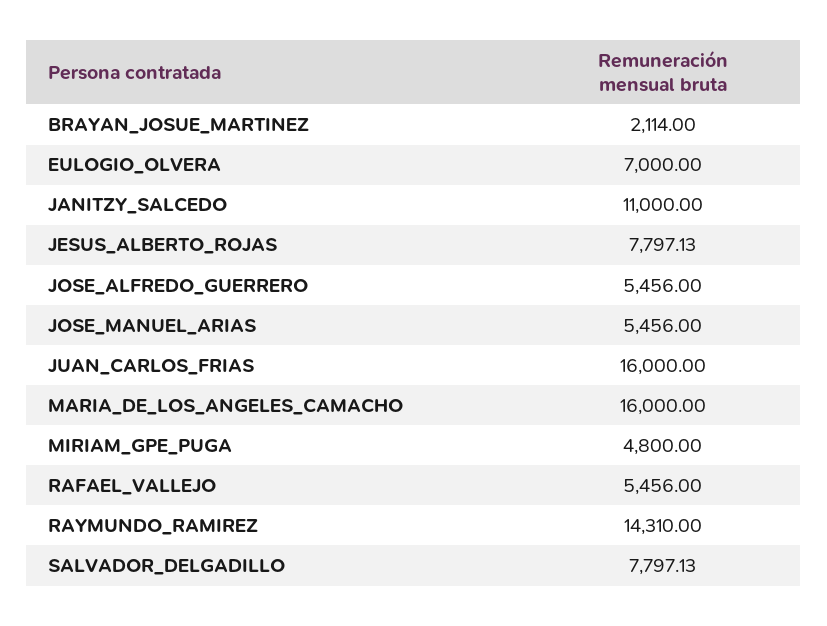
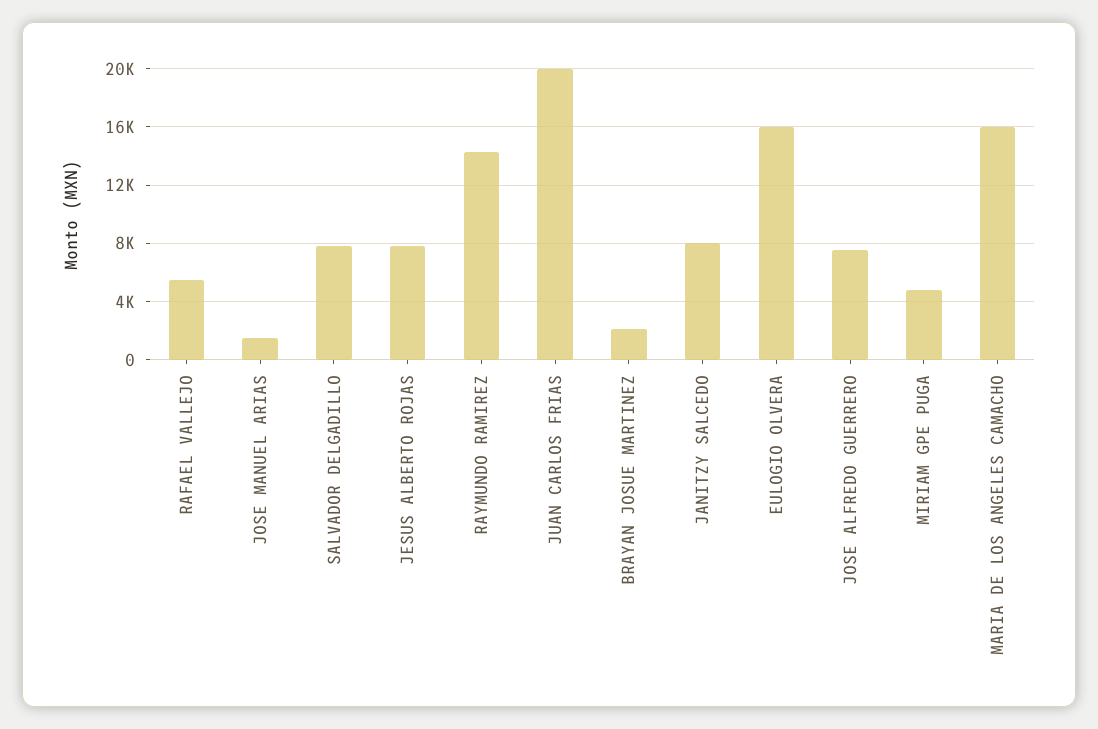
  {
    "BRAYAN_JOSUE_MARTINEZ": 2114,
-   "EULOGIO_OLVERA": 7000,
+   "EULOGIO_OLVERA": 16000,
-   "JANITZY_SALCEDO": 11000,
+   "JANITZY_SALCEDO": 8000,
    "JESUS_ALBERTO_ROJAS": 7797.13,
-   "JOSE_ALFREDO_GUERRERO": 5456,
+   "JOSE_ALFREDO_GUERRERO": 7500,
-   "JOSE_MANUEL_ARIAS": 5456,
+   "JOSE_MANUEL_ARIAS": 1500,
-   "JUAN_CARLOS_FRIAS": 16000,
+   "JUAN_CARLOS_FRIAS": 20000,
    "MARIA_DE_LOS_ANGELES_CAMACHO": 16000,
    "MIRIAM_GPE_PUGA": 4800,
    "RAFAEL_VALLEJO": 5456,
    "RAYMUNDO_RAMIREZ": 14310,
    "SALVADOR_DELGADILLO": 7797.13
  }

